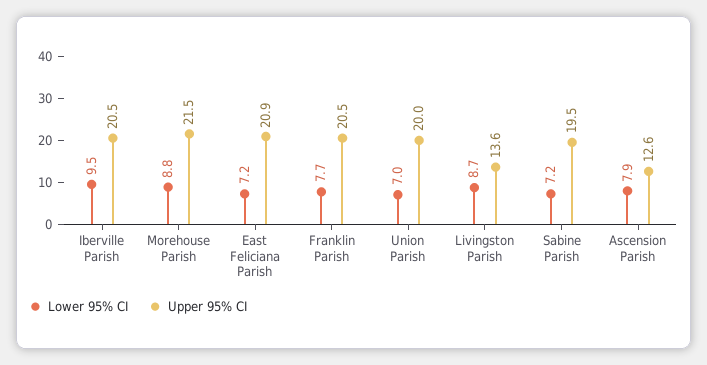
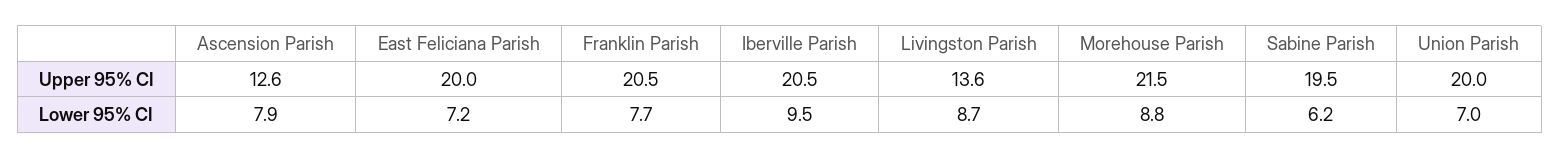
  {
    "Lower 95% CI": {
      "Iberville Parish": 9.5,
      "Morehouse Parish": 8.8,
      "East Feliciana Parish": 7.2,
      "Franklin Parish": 7.7,
      "Union Parish": 7,
      "Livingston Parish": 8.7,
-     "Sabine Parish": 7.2,
+     "Sabine Parish": 6.2,
      "Ascension Parish": 7.9
    },
    "Upper 95% CI": {
      "Iberville Parish": 20.5,
      "Morehouse Parish": 21.5,
-     "East Feliciana Parish": 20.9,
+     "East Feliciana Parish": 20,
      "Franklin Parish": 20.5,
      "Union Parish": 20,
      "Livingston Parish": 13.6,
      "Sabine Parish": 19.5,
      "Ascension Parish": 12.6
    }
  }

